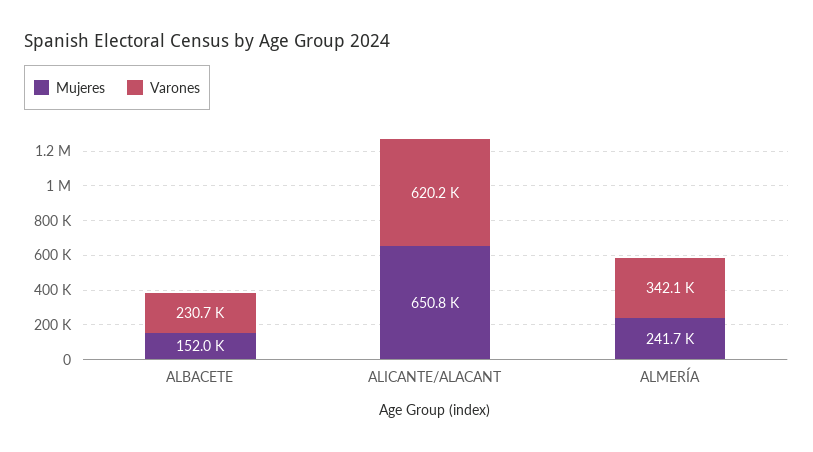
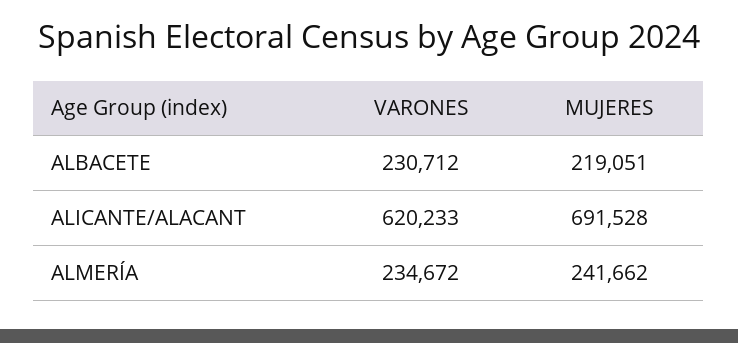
  {
    "Mujeres": {
-     "ALBACETE": 152000,
+     "ALBACETE": 219051,
-     "ALICANTE/ALACANT": 650800,
+     "ALICANTE/ALACANT": 691528,
      "ALMERÍA": 241662
    },
    "Varones": {
      "ALBACETE": 230712,
      "ALICANTE/ALACANT": 620233,
-     "ALMERÍA": 342100
+     "ALMERÍA": 234672
    }
  }

